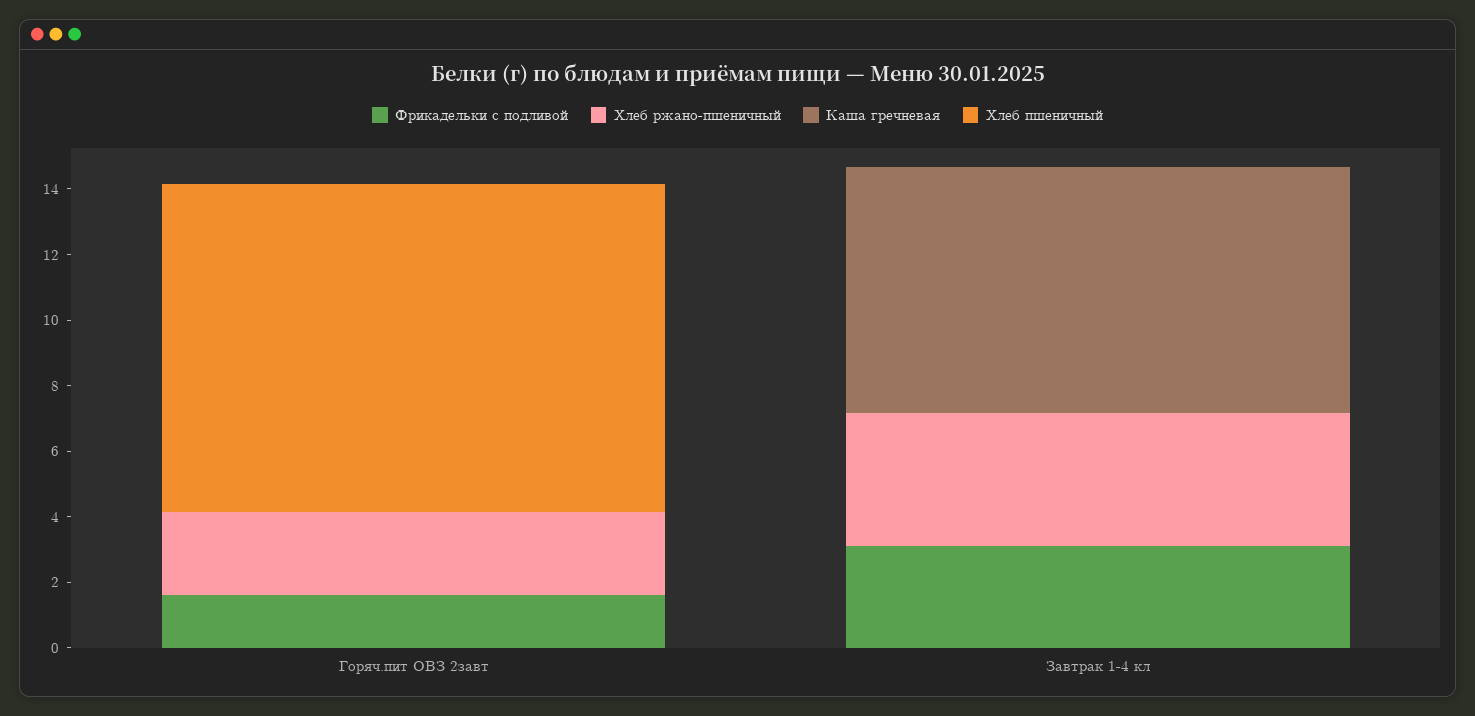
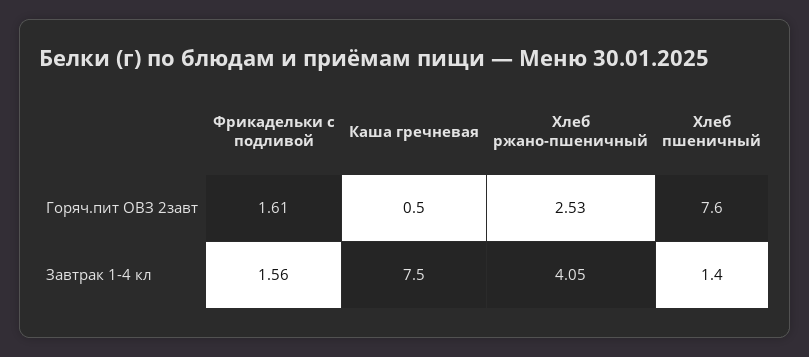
  {
    "Фрикадельки с подливой": {
      "Горяч.пит ОВЗ 2завт": 1.61,
-     "Завтрак 1-4 кл": 3
+     "Завтрак 1-4 кл": 1.56
    },
    "Хлеб ржано-пшеничный": {
      "Горяч.пит ОВЗ 2завт": 2.53,
      "Завтрак 1-4 кл": 4.05
    },
    "Каша гречневая": {
-     "Горяч.пит ОВЗ 2завт": 0,
+     "Горяч.пит ОВЗ 2завт": 0.5,
      "Завтрак 1-4 кл": 7.5
    },
    "Хлеб пшеничный": {
-     "Горяч.пит ОВЗ 2завт": 10,
+     "Горяч.пит ОВЗ 2завт": 7.6,
-     "Завтрак 1-4 кл": 0
+     "Завтрак 1-4 кл": 1.4
    }
  }

